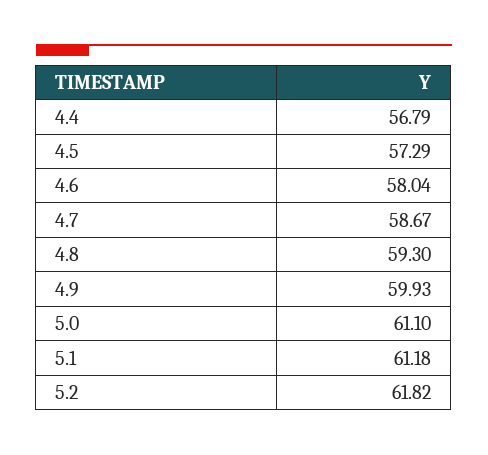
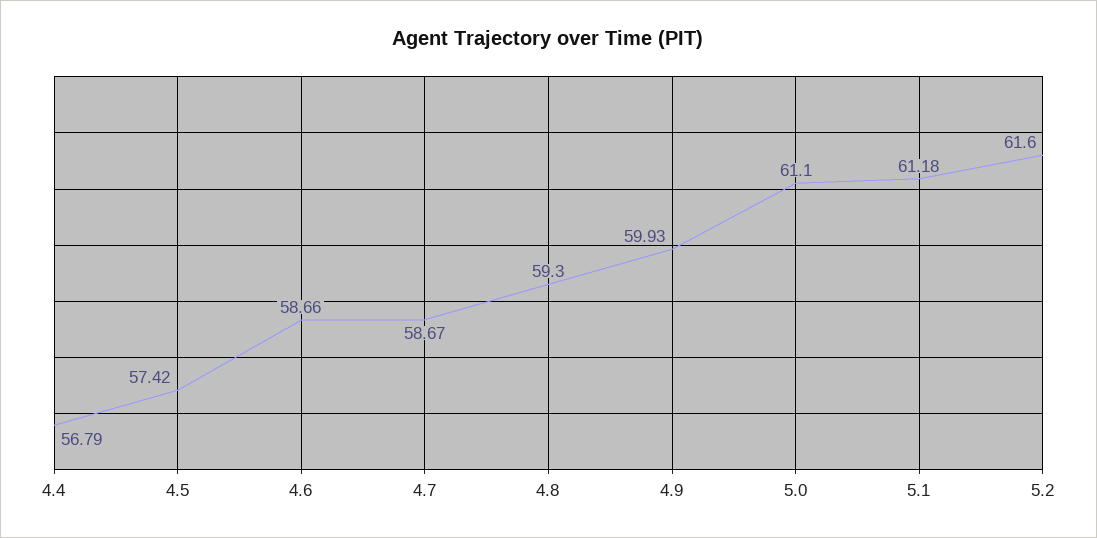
  {
    "4.4": 56.79,
-   "4.5": 57.29,
+   "4.5": 57.42,
-   "4.6": 58.04,
+   "4.6": 58.66,
    "4.7": 58.67,
    "4.8": 59.3,
    "4.9": 59.93,
    "5.0": 61.1,
    "5.1": 61.18,
-   "5.2": 61.82
+   "5.2": 61.6
  }

